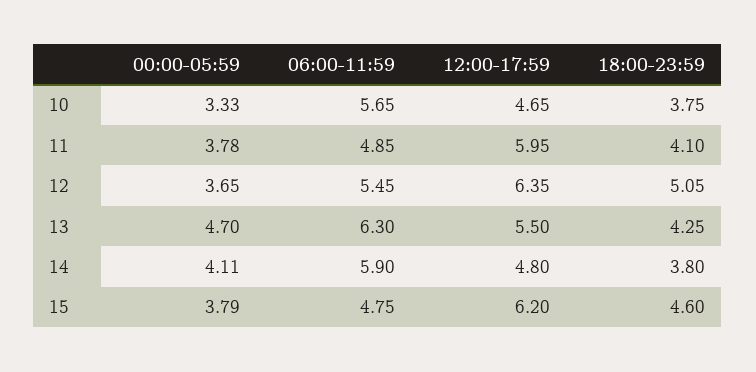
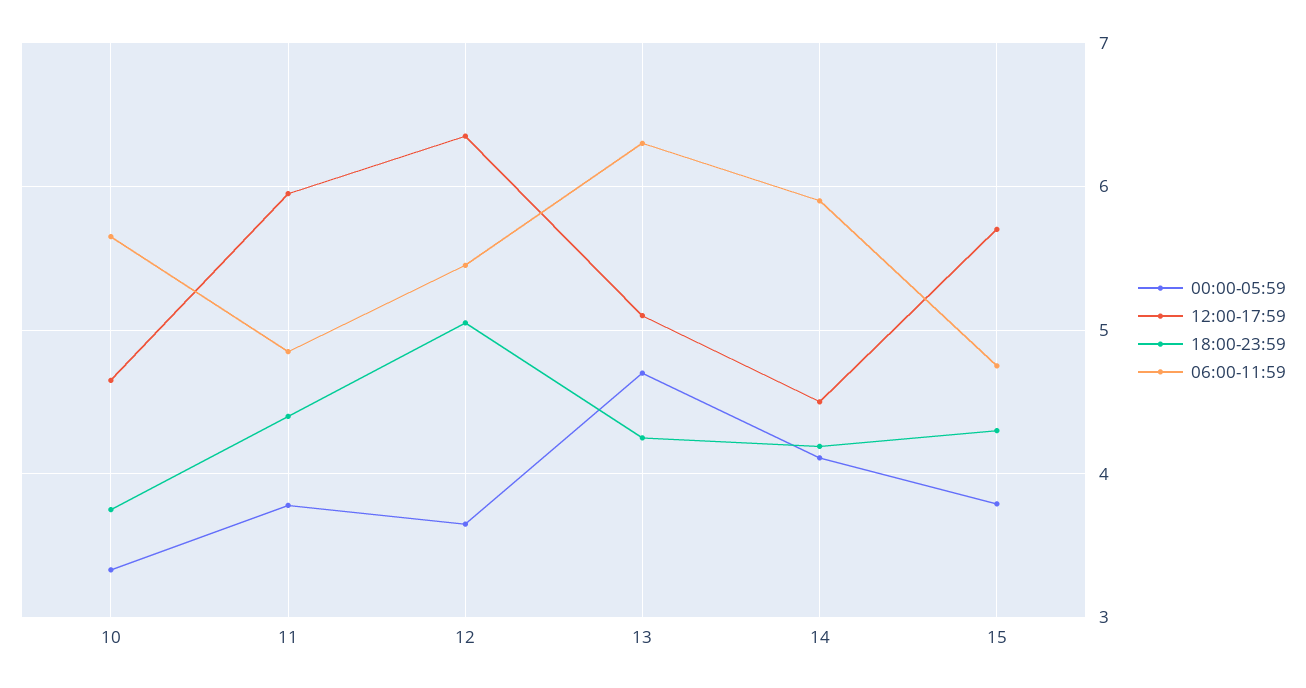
  {
    "00:00-05:59": {
      "10": 3.33,
      "11": 3.78,
      "12": 3.65,
      "13": 4.7,
      "14": 4.11,
      "15": 3.79
    },
    "06:00-11:59": {
      "10": 5.65,
      "11": 4.85,
      "12": 5.45,
      "13": 6.3,
      "14": 5.9,
      "15": 4.75
    },
    "12:00-17:59": {
      "10": 4.65,
      "11": 5.95,
      "12": 6.35,
-     "13": 5.5,
+     "13": 5.1,
-     "14": 4.8,
+     "14": 4.5,
-     "15": 6.2
+     "15": 5.7
    },
    "18:00-23:59": {
      "10": 3.75,
-     "11": 4.1,
+     "11": 4.4,
      "12": 5.05,
      "13": 4.25,
-     "14": 3.8,
+     "14": 4.2,
-     "15": 4.6
+     "15": 4.3
    }
  }

